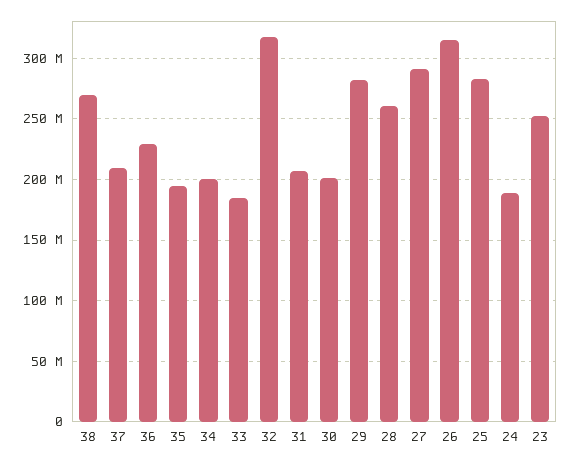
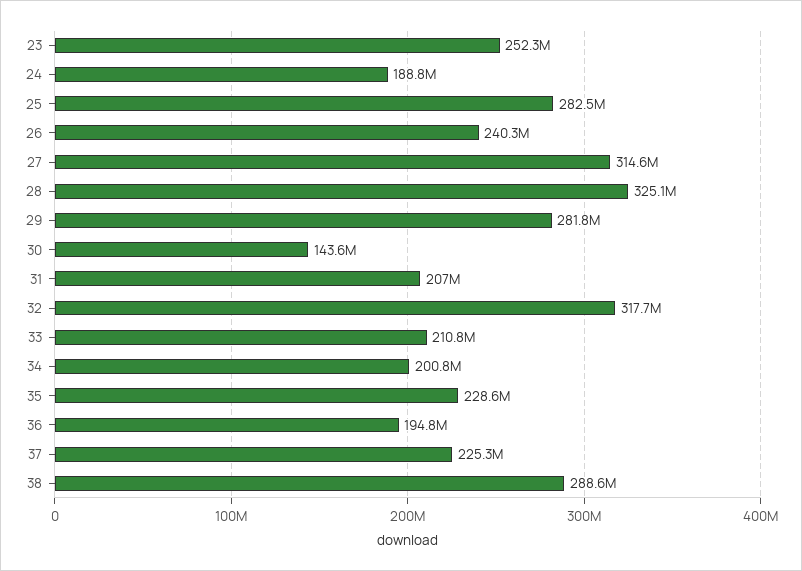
  {
-   "38": 270000000,
+   "38": 288600000,
-   "37": 210000000,
+   "37": 225300000,
-   "36": 230000000,
+   "36": 194800000,
-   "35": 195000000,
+   "35": 228600000,
    "34": 200800000,
-   "33": 185000000,
+   "33": 210800000,
    "32": 317700000,
    "31": 207000000,
-   "30": 200000000,
+   "30": 143600000,
    "29": 281800000,
-   "28": 260000000,
+   "28": 325100000,
-   "27": 290000000,
+   "27": 314600000,
-   "26": 315000000,
+   "26": 240300000,
    "25": 282500000,
    "24": 188800000,
    "23": 252300000
  }

